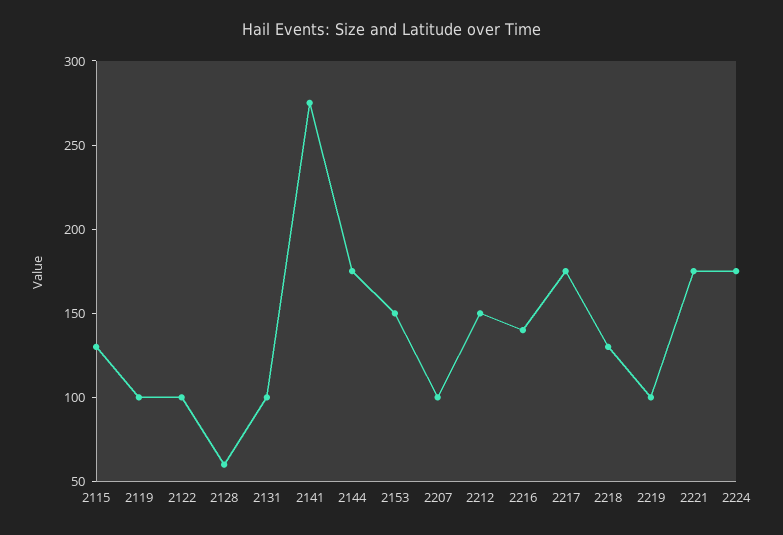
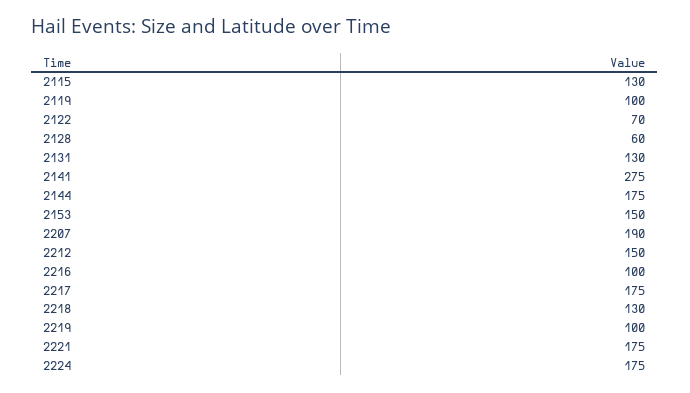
  {
    "2115": 130,
    "2119": 100,
-   "2122": 100,
+   "2122": 70,
    "2128": 60,
-   "2131": 100,
+   "2131": 130,
    "2141": 275,
    "2144": 175,
    "2153": 150,
-   "2207": 100,
+   "2207": 190,
    "2212": 150,
-   "2216": 140,
+   "2216": 100,
    "2217": 175,
    "2218": 130,
    "2219": 100,
    "2221": 175,
    "2224": 175
  }

